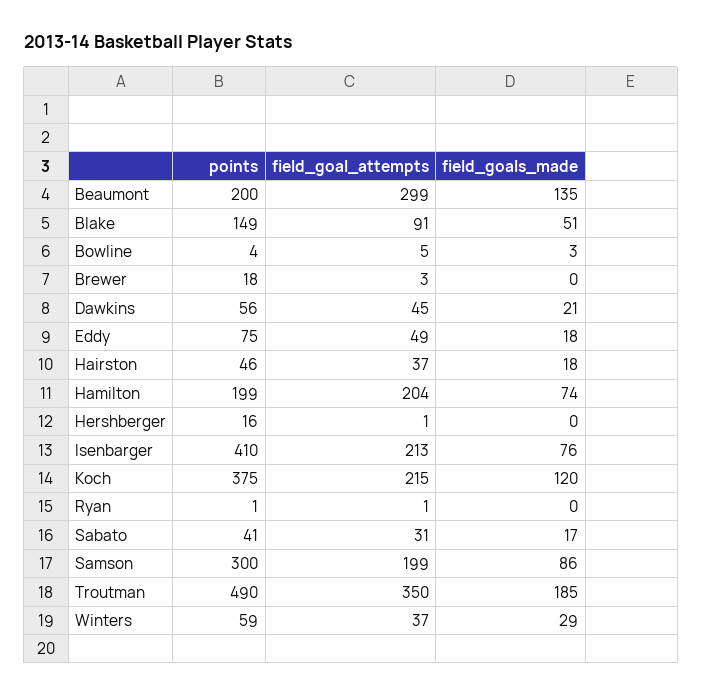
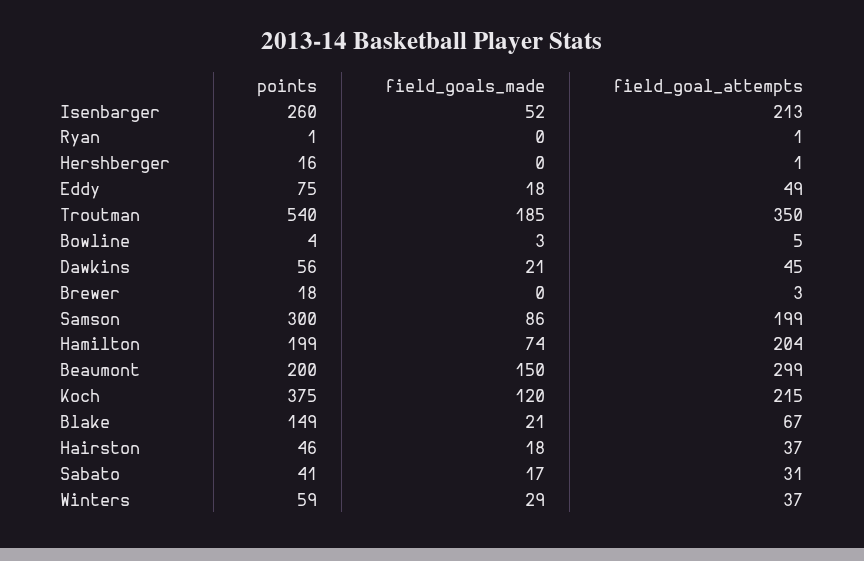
  {
    "points": {
      "Beaumont": 200,
      "Blake": 149,
      "Bowline": 4,
      "Brewer": 18,
      "Dawkins": 56,
      "Eddy": 75,
      "Hairston": 46,
      "Hamilton": 199,
      "Hershberger": 16,
-     "Isenbarger": 410,
+     "Isenbarger": 260,
      "Koch": 375,
      "Ryan": 1,
      "Sabato": 41,
      "Samson": 300,
-     "Troutman": 490,
+     "Troutman": 540,
      "Winters": 59
    },
    "field_goal_attempts": {
      "Beaumont": 299,
-     "Blake": 91,
+     "Blake": 67,
      "Bowline": 5,
      "Brewer": 3,
      "Dawkins": 45,
      "Eddy": 49,
      "Hairston": 37,
      "Hamilton": 204,
      "Hershberger": 1,
      "Isenbarger": 213,
      "Koch": 215,
      "Ryan": 1,
      "Sabato": 31,
      "Samson": 199,
      "Troutman": 350,
      "Winters": 37
    },
    "field_goals_made": {
-     "Beaumont": 135,
+     "Beaumont": 150,
-     "Blake": 51,
+     "Blake": 21,
      "Bowline": 3,
      "Brewer": 0,
      "Dawkins": 21,
      "Eddy": 18,
      "Hairston": 18,
      "Hamilton": 74,
      "Hershberger": 0,
-     "Isenbarger": 76,
+     "Isenbarger": 52,
      "Koch": 120,
      "Ryan": 0,
      "Sabato": 17,
      "Samson": 86,
      "Troutman": 185,
      "Winters": 29
    }
  }

